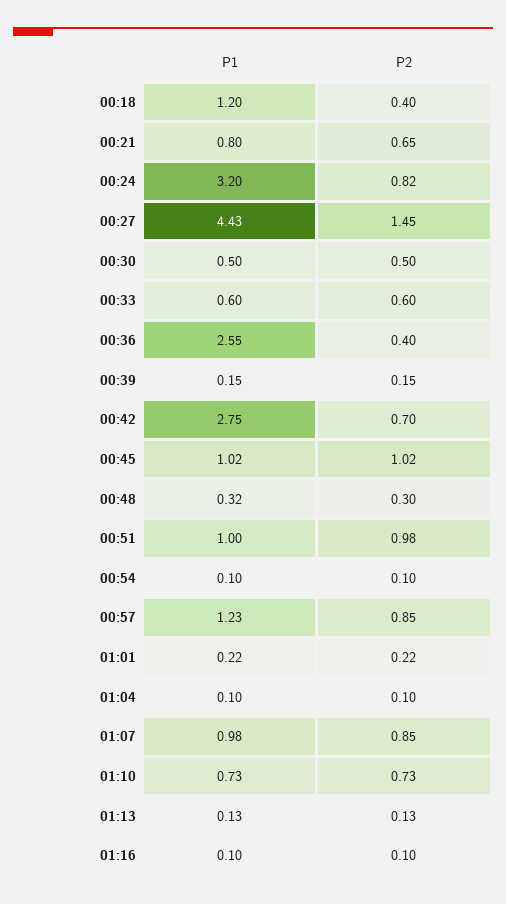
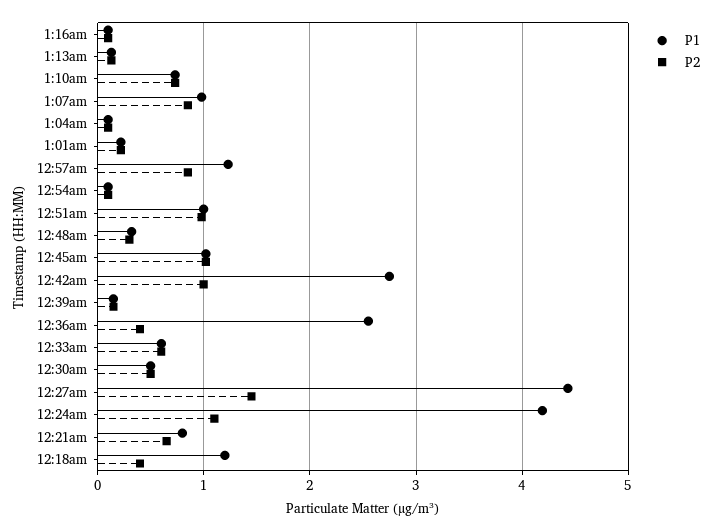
  {
    "P1": {
      "00:18": 1.2,
      "00:21": 0.8,
-     "00:24": 3.2,
+     "00:24": 4.2,
      "00:27": 4.43,
      "00:30": 0.5,
      "00:33": 0.6,
      "00:36": 2.55,
      "00:39": 0.15,
      "00:42": 2.75,
      "00:45": 1.02,
      "00:48": 0.32,
      "00:51": 1,
      "00:54": 0.1,
      "00:57": 1.23,
      "01:01": 0.22,
      "01:04": 0.1,
      "01:07": 0.98,
      "01:10": 0.73,
      "01:13": 0.13,
      "01:16": 0.1
    },
    "P2": {
      "00:18": 0.4,
      "00:21": 0.65,
-     "00:24": 0.82,
+     "00:24": 1.1,
      "00:27": 1.45,
      "00:30": 0.5,
      "00:33": 0.6,
      "00:36": 0.4,
      "00:39": 0.15,
-     "00:42": 0.7,
+     "00:42": 1,
      "00:45": 1.02,
      "00:48": 0.3,
      "00:51": 0.98,
      "00:54": 0.1,
      "00:57": 0.85,
      "01:01": 0.22,
      "01:04": 0.1,
      "01:07": 0.85,
      "01:10": 0.73,
      "01:13": 0.13,
      "01:16": 0.1
    }
  }

